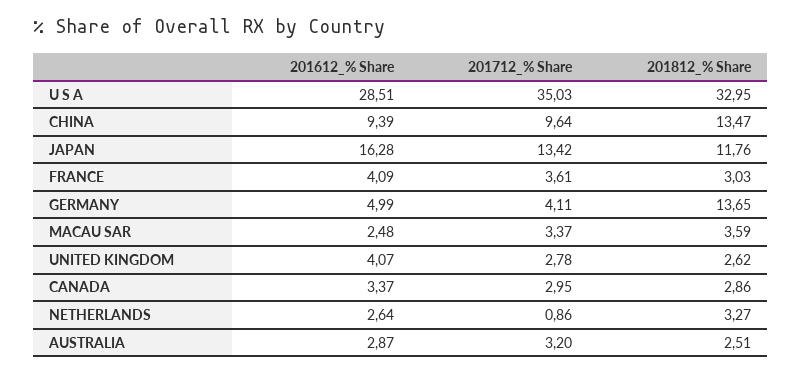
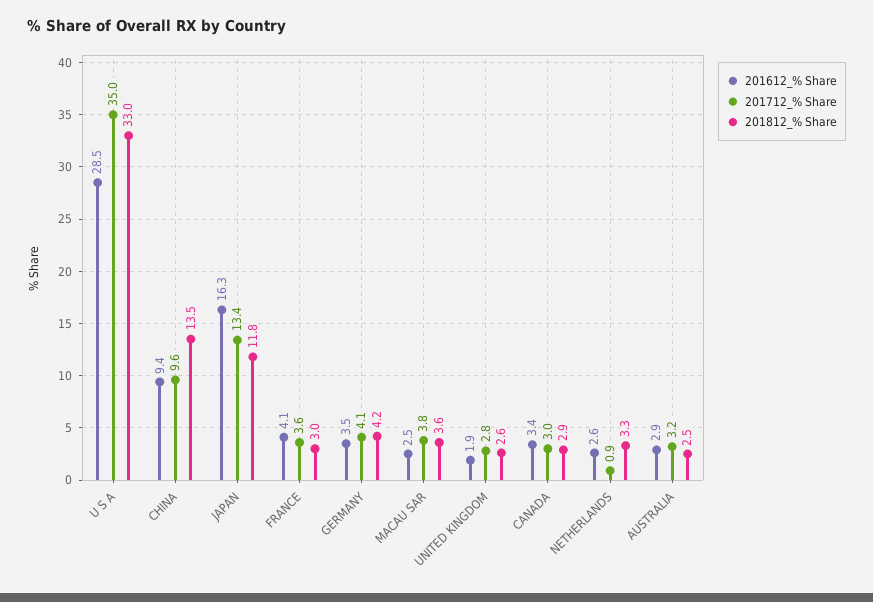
  {
    "201612_% Share": {
      "U S A": 28.51,
      "CHINA": 9.39,
      "JAPAN": 16.28,
      "FRANCE": 4.09,
-     "GERMANY": 4.99,
+     "GERMANY": 3.5,
      "MACAU SAR": 2.48,
-     "UNITED KINGDOM": 4.07,
+     "UNITED KINGDOM": 1.9,
      "CANADA": 3.37,
      "NETHERLANDS": 2.64,
      "AUSTRALIA": 2.87
    },
    "201712_% Share": {
      "U S A": 35.03,
      "CHINA": 9.64,
      "JAPAN": 13.42,
      "FRANCE": 3.61,
      "GERMANY": 4.11,
-     "MACAU SAR": 3.37,
+     "MACAU SAR": 3.8,
      "UNITED KINGDOM": 2.78,
      "CANADA": 2.95,
      "NETHERLANDS": 0.86,
      "AUSTRALIA": 3.2
    },
    "201812_% Share": {
      "U S A": 32.95,
      "CHINA": 13.47,
      "JAPAN": 11.76,
      "FRANCE": 3.03,
-     "GERMANY": 13.65,
+     "GERMANY": 4.2,
      "MACAU SAR": 3.59,
      "UNITED KINGDOM": 2.62,
      "CANADA": 2.86,
      "NETHERLANDS": 3.27,
      "AUSTRALIA": 2.51
    }
  }

